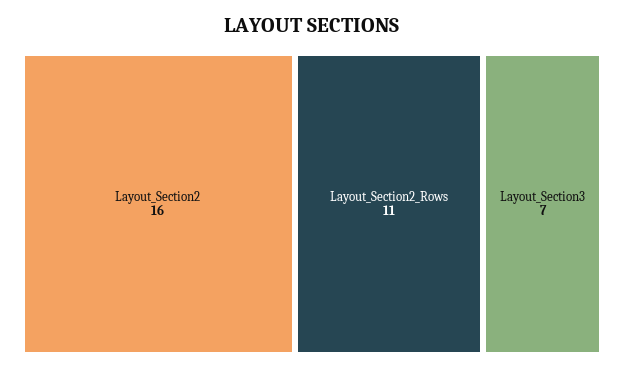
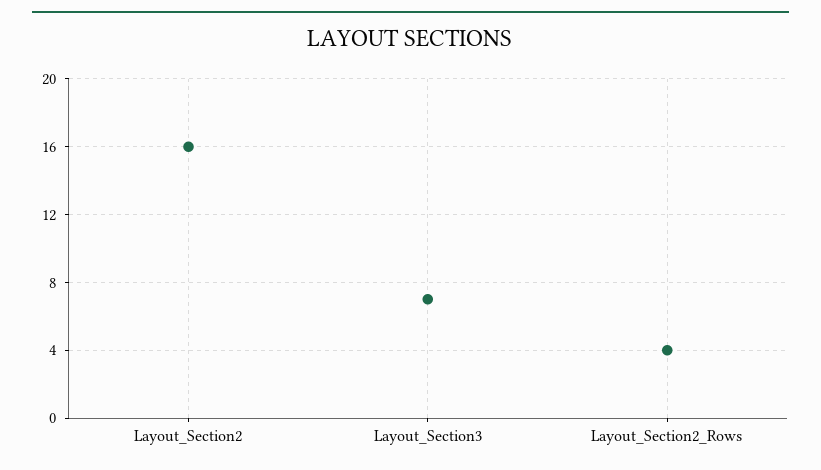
  {
    "Layout_Section2": 16,
-   "Layout_Section2_Rows": 11,
+   "Layout_Section2_Rows": 4,
    "Layout_Section3": 7
  }

